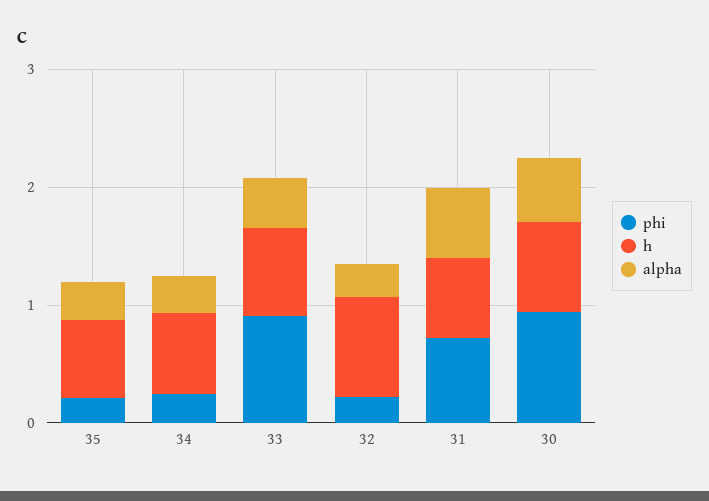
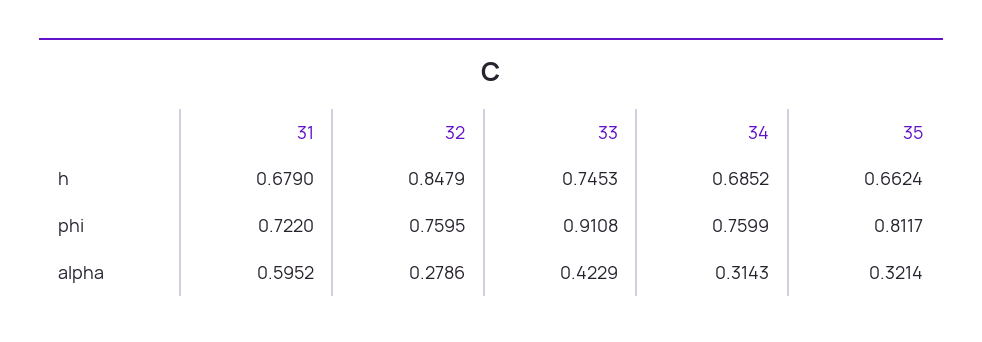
  {
    "phi": {
-     "35": 0.2,
+     "35": 0.8117,
-     "34": 0.2,
+     "34": 0.7599,
      "33": 0.9108,
-     "32": 0.2,
+     "32": 0.7595,
-     "31": 0.722,
+     "31": 0.722
-     "30": 1
    },
    "h": {
      "35": 0.6624,
      "34": 0.6852,
      "33": 0.7453,
      "32": 0.8479,
-     "31": 0.679,
+     "31": 0.679
-     "30": 0.8
    },
    "alpha": {
      "35": 0.3214,
      "34": 0.3143,
      "33": 0.4229,
      "32": 0.2786,
-     "31": 0.5952,
+     "31": 0.5952
-     "30": 0.6
    }
  }

